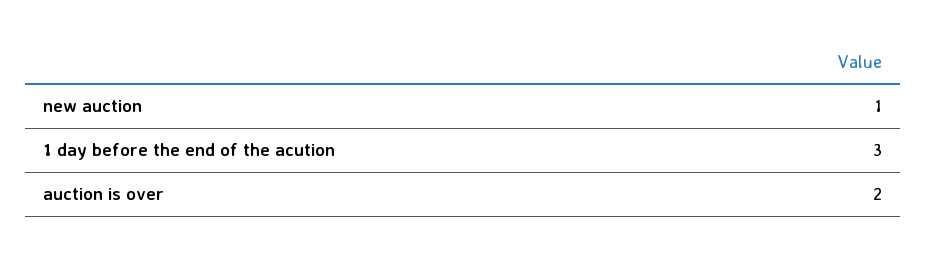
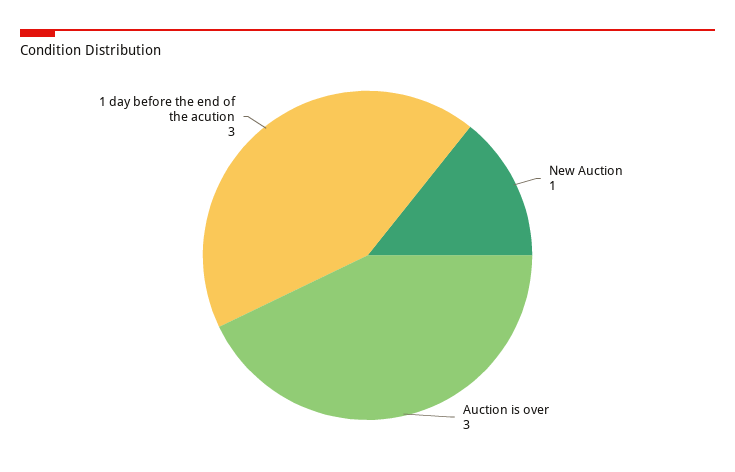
  {
    "new auction": 1,
    "1 day before the end of the acution": 3,
-   "auction is over": 2
+   "auction is over": 3
  }

